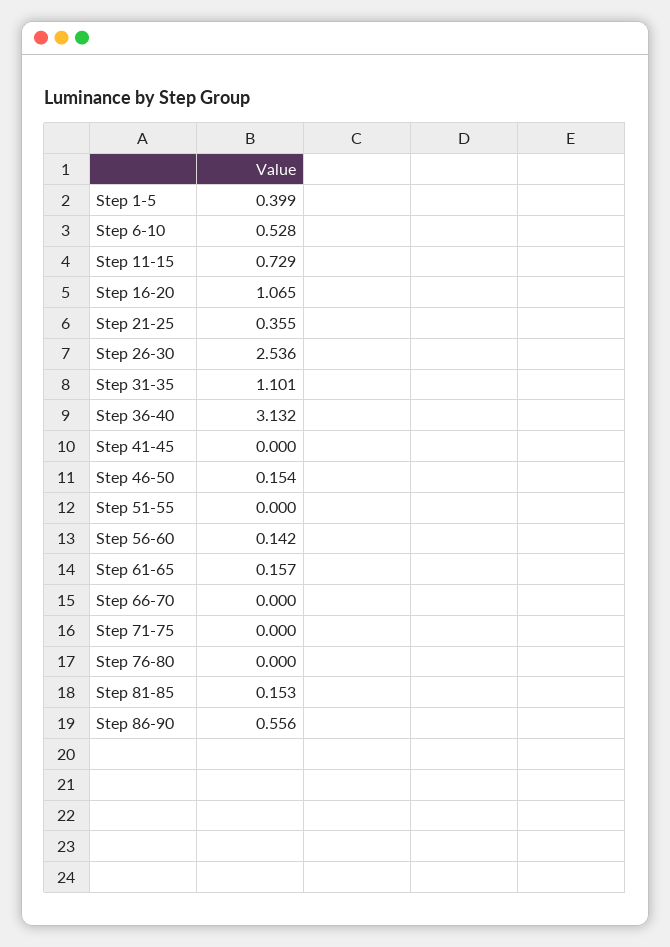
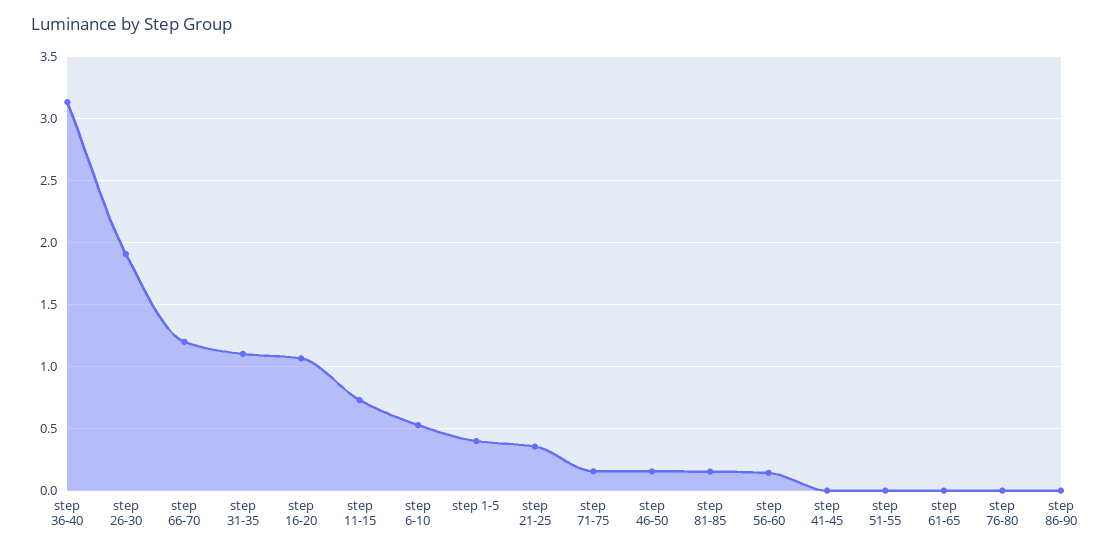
  {
    "Step 1-5": 0.399,
    "Step 6-10": 0.528,
    "Step 11-15": 0.729,
    "Step 16-20": 1.065,
    "Step 21-25": 0.355,
-   "Step 26-30": 2.536,
+   "Step 26-30": 1.9,
    "Step 31-35": 1.101,
    "Step 36-40": 3.132,
    "Step 41-45": 0,
    "Step 46-50": 0.154,
    "Step 51-55": 0,
    "Step 56-60": 0.142,
-   "Step 61-65": 0.157,
+   "Step 61-65": 0,
-   "Step 66-70": 0,
+   "Step 66-70": 1.2,
-   "Step 71-75": 0,
+   "Step 71-75": 0.15,
    "Step 76-80": 0,
    "Step 81-85": 0.153,
-   "Step 86-90": 0.556
+   "Step 86-90": 0
  }

